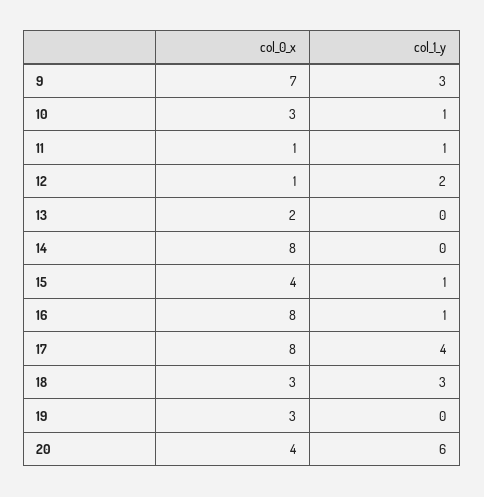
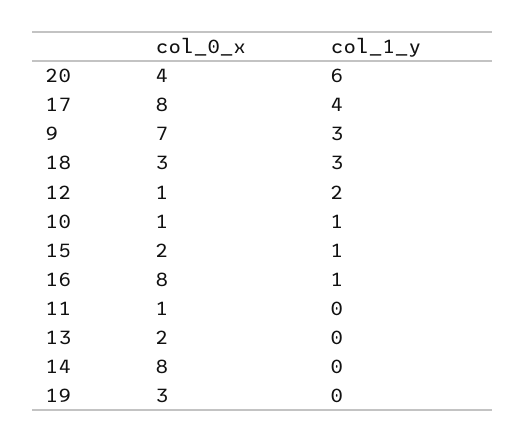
  {
    "col_0_x": {
      "9": 7,
-     "10": 3,
+     "10": 1,
      "11": 1,
      "12": 1,
      "13": 2,
      "14": 8,
-     "15": 4,
+     "15": 2,
      "16": 8,
      "17": 8,
      "18": 3,
      "19": 3,
      "20": 4
    },
    "col_1_y": {
      "9": 3,
      "10": 1,
-     "11": 1,
+     "11": 0,
      "12": 2,
      "13": 0,
      "14": 0,
      "15": 1,
      "16": 1,
      "17": 4,
      "18": 3,
      "19": 0,
      "20": 6
    }
  }

